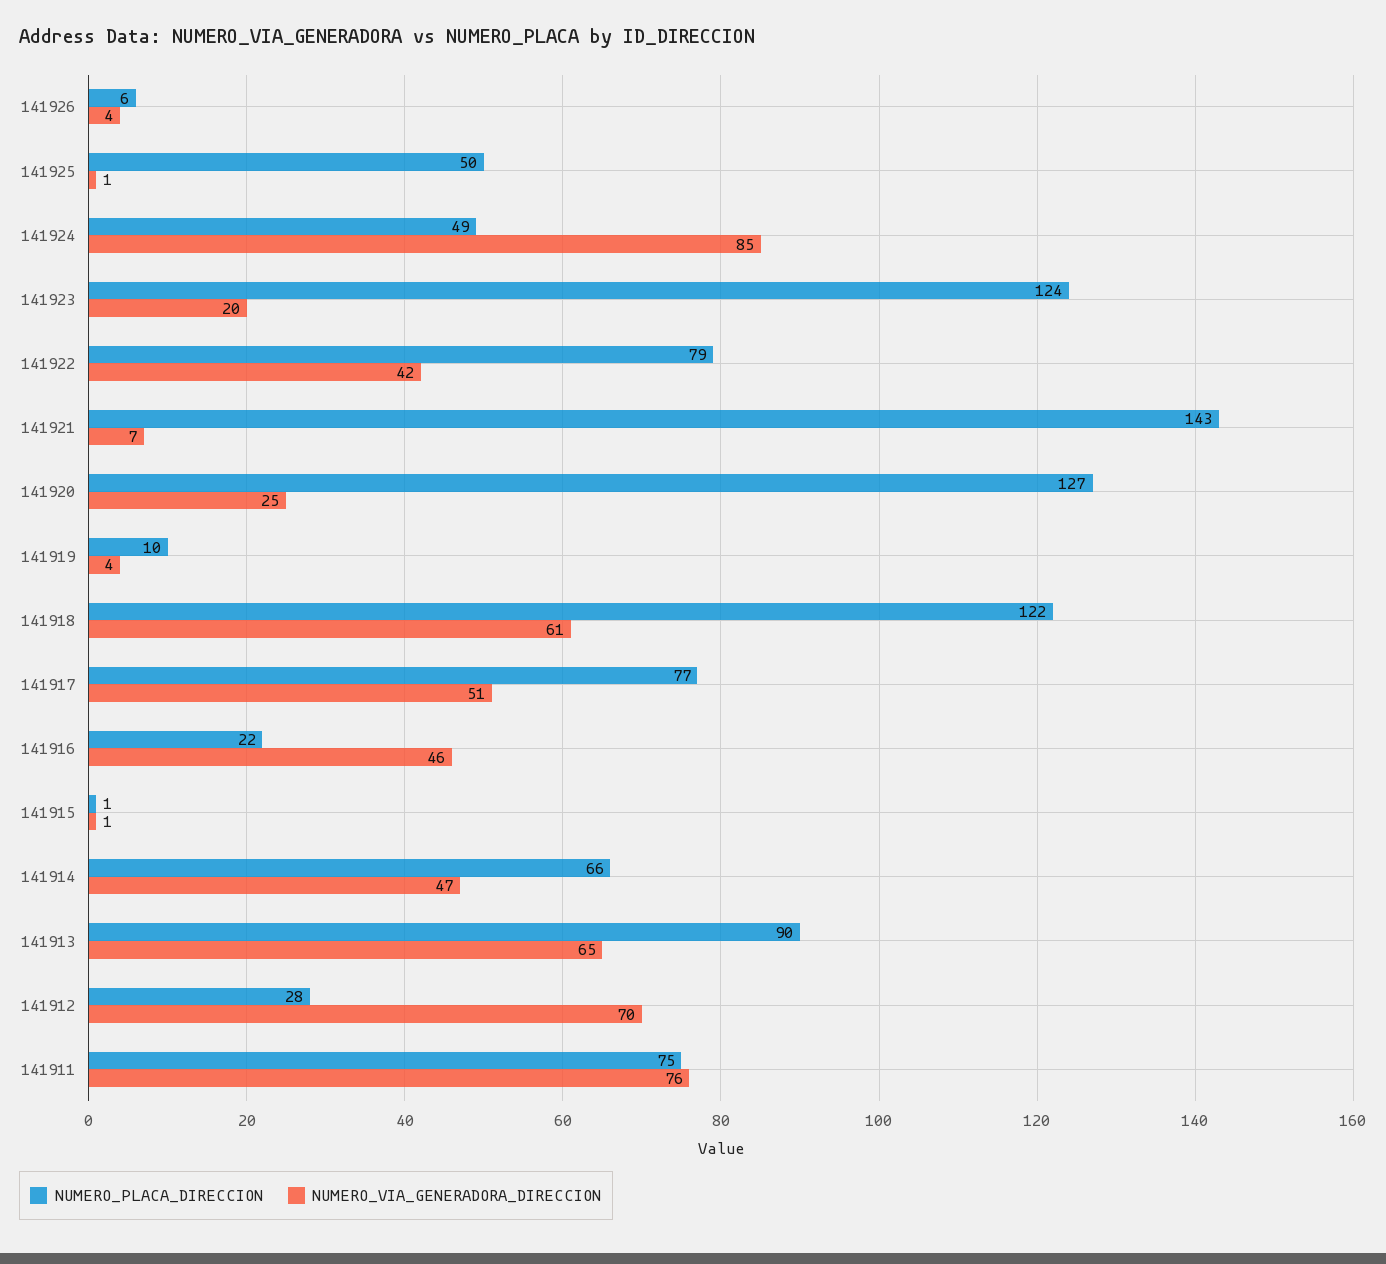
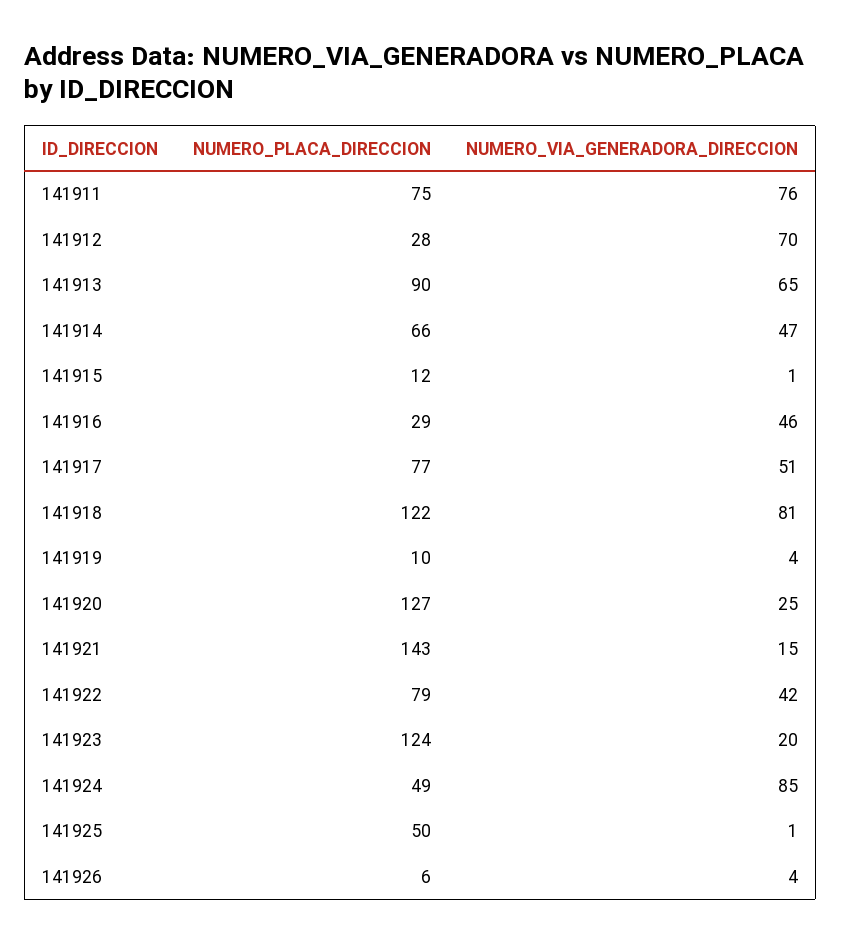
  {
    "NUMERO_PLACA_DIRECCION": {
      "141926": 6,
      "141925": 50,
      "141924": 49,
      "141923": 124,
      "141922": 79,
      "141921": 143,
      "141920": 127,
      "141919": 10,
      "141918": 122,
      "141917": 77,
-     "141916": 22,
+     "141916": 29,
-     "141915": 1,
+     "141915": 12,
      "141914": 66,
      "141913": 90,
      "141912": 28,
      "141911": 75
    },
    "NUMERO_VIA_GENERADORA_DIRECCION": {
      "141926": 4,
      "141925": 1,
      "141924": 85,
      "141923": 20,
      "141922": 42,
-     "141921": 7,
+     "141921": 15,
      "141920": 25,
      "141919": 4,
-     "141918": 61,
+     "141918": 81,
      "141917": 51,
      "141916": 46,
      "141915": 1,
      "141914": 47,
      "141913": 65,
      "141912": 70,
      "141911": 76
    }
  }

